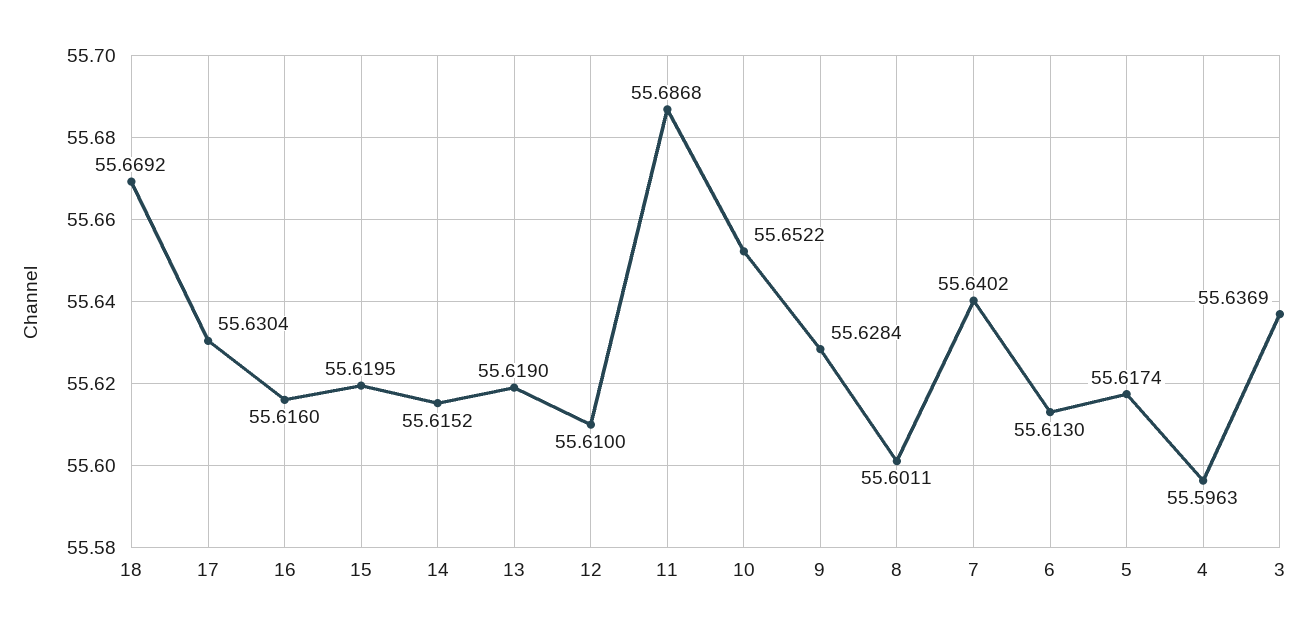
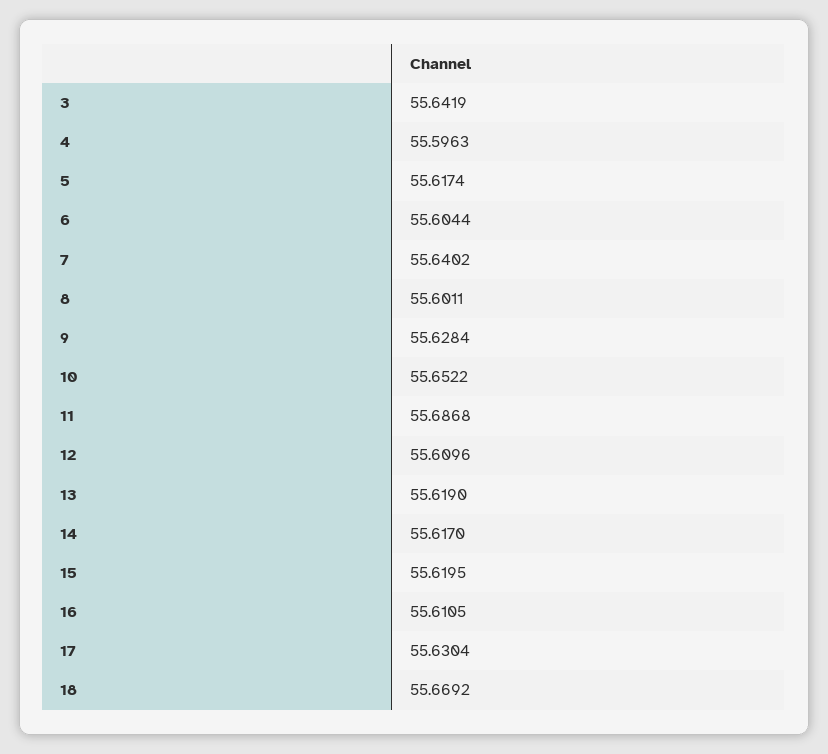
  {
    "18": 55.6692,
    "17": 55.6304,
-   "16": 55.616,
+   "16": 55.6105,
    "15": 55.6195,
-   "14": 55.6152,
+   "14": 55.617,
    "13": 55.619,
-   "12": 55.61,
+   "12": 55.6096,
    "11": 55.6868,
    "10": 55.6522,
    "9": 55.6284,
    "8": 55.6011,
    "7": 55.6402,
-   "6": 55.613,
+   "6": 55.6044,
    "5": 55.6174,
    "4": 55.5963,
-   "3": 55.6369
+   "3": 55.6419
  }

